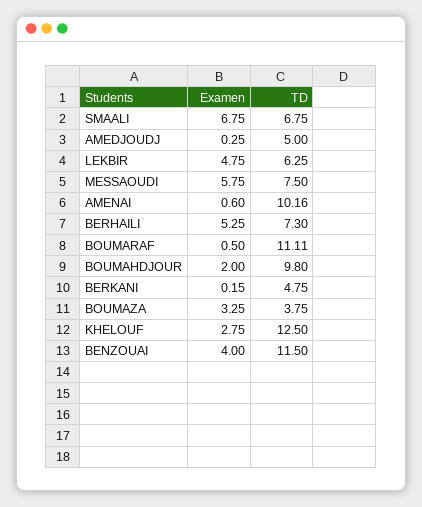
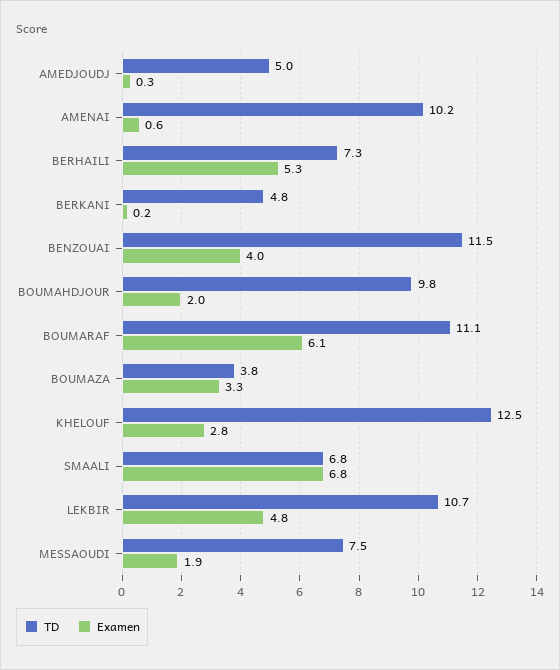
  {
    "Examen": {
      "SMAALI": 6.75,
      "AMEDJOUDJ": 0.25,
      "LEKBIR": 4.75,
-     "MESSAOUDI": 5.75,
+     "MESSAOUDI": 1.9,
      "AMENAI": 0.6,
      "BERHAILI": 5.25,
-     "BOUMARAF": 0.5,
+     "BOUMARAF": 6.1,
      "BOUMAHDJOUR": 2,
      "BERKANI": 0.15,
      "BOUMAZA": 3.25,
      "KHELOUF": 2.75,
      "BENZOUAI": 4
    },
    "TD": {
      "SMAALI": 6.75,
      "AMEDJOUDJ": 5,
-     "LEKBIR": 6.25,
+     "LEKBIR": 10.7,
      "MESSAOUDI": 7.5,
      "AMENAI": 10.16,
      "BERHAILI": 7.3,
      "BOUMARAF": 11.11,
      "BOUMAHDJOUR": 9.8,
      "BERKANI": 4.75,
      "BOUMAZA": 3.75,
      "KHELOUF": 12.5,
      "BENZOUAI": 11.5
    }
  }

